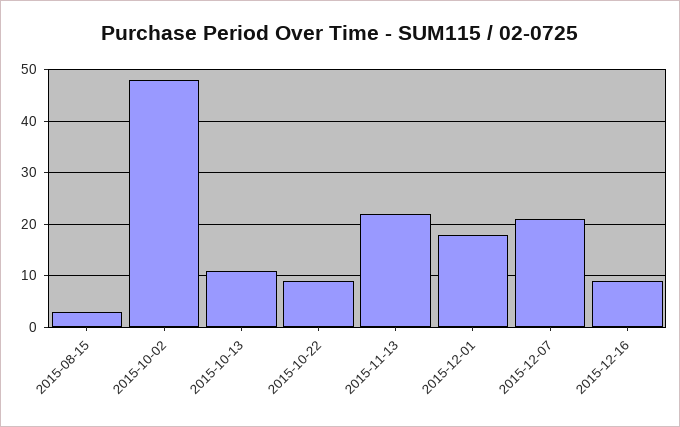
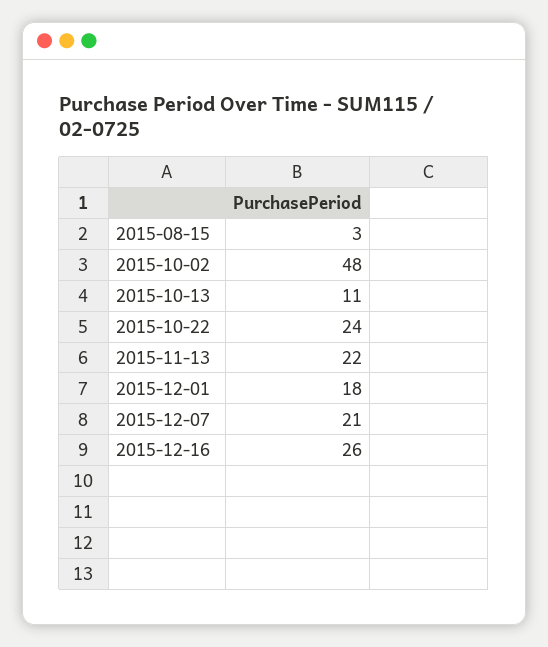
  {
    "2015-08-15": 3,
    "2015-10-02": 48,
    "2015-10-13": 11,
-   "2015-10-22": 10,
+   "2015-10-22": 24,
    "2015-11-13": 22,
    "2015-12-01": 18,
    "2015-12-07": 21,
-   "2015-12-16": 10
+   "2015-12-16": 26
  }

